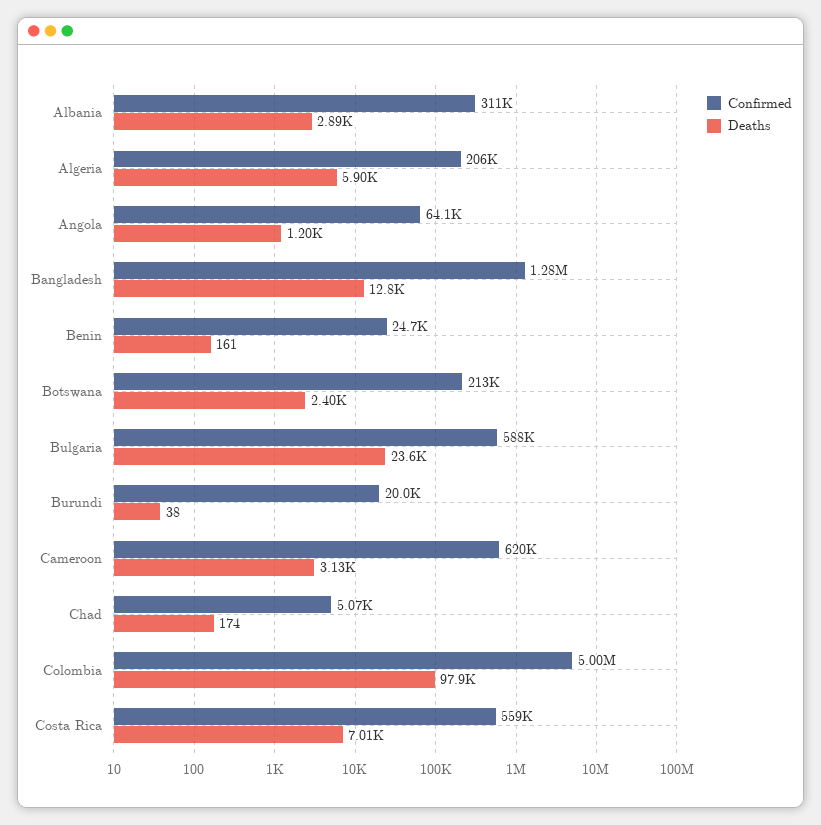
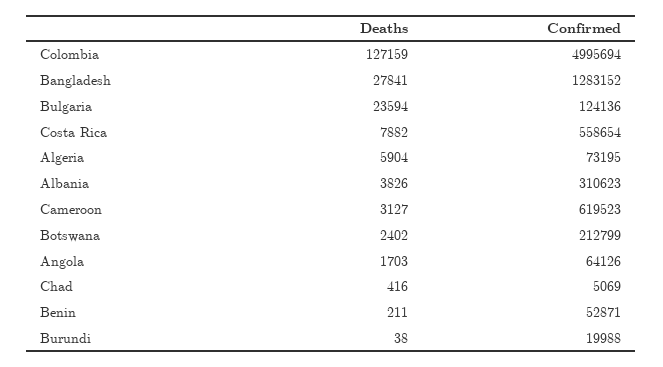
  {
    "Confirmed": {
      "Albania": 310623,
-     "Algeria": 206000,
+     "Algeria": 73195,
      "Angola": 64126,
      "Bangladesh": 1283152,
-     "Benin": 24700,
+     "Benin": 52871,
      "Botswana": 212799,
-     "Bulgaria": 588000,
+     "Bulgaria": 124136,
      "Burundi": 19988,
      "Cameroon": 619523,
      "Chad": 5069,
      "Colombia": 4995694,
      "Costa Rica": 558654
    },
    "Deaths": {
-     "Albania": 2890,
+     "Albania": 3826,
      "Algeria": 5904,
-     "Angola": 1200,
+     "Angola": 1703,
-     "Bangladesh": 12800,
+     "Bangladesh": 27841,
-     "Benin": 161,
+     "Benin": 211,
      "Botswana": 2402,
      "Bulgaria": 23594,
      "Burundi": 38,
      "Cameroon": 3127,
-     "Chad": 174,
+     "Chad": 416,
-     "Colombia": 97900,
+     "Colombia": 127159,
-     "Costa Rica": 7010
+     "Costa Rica": 7882
    }
  }

